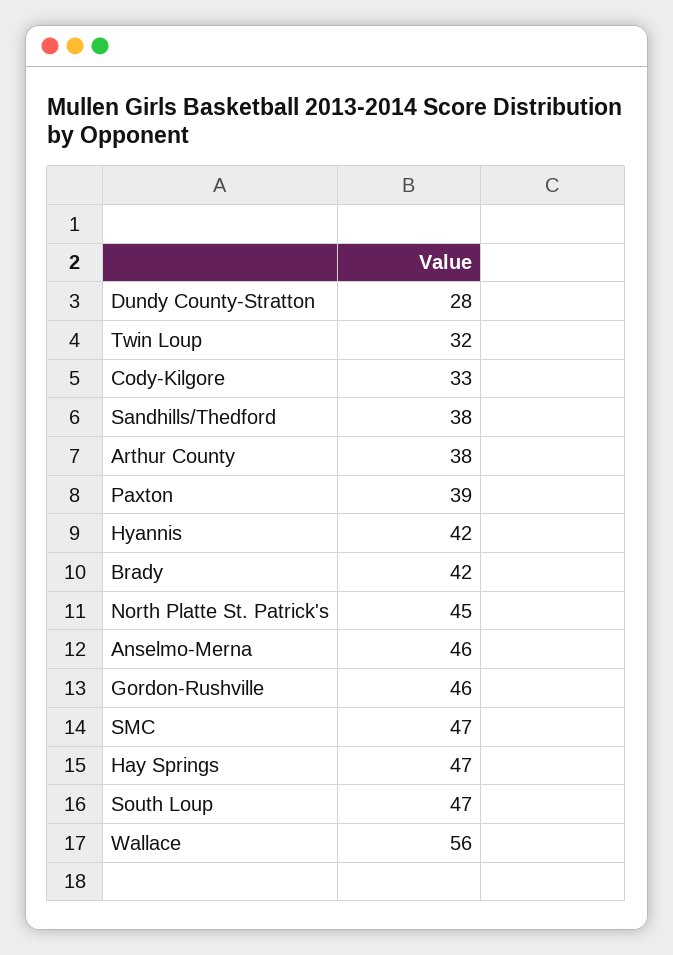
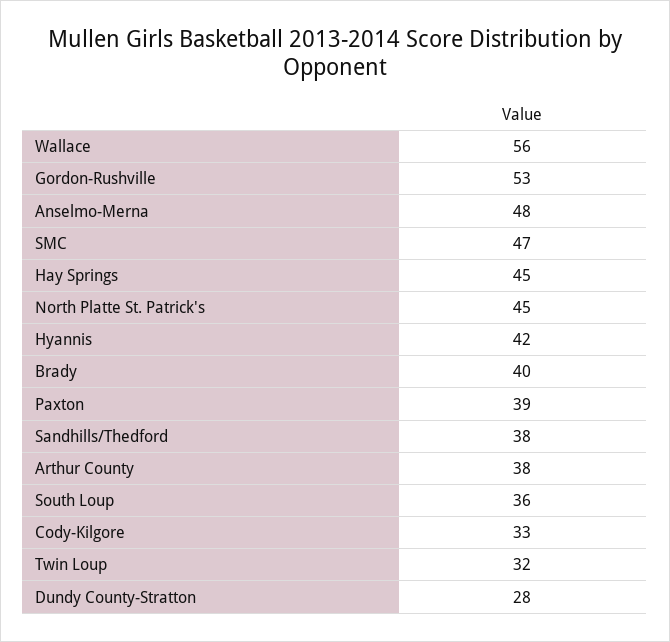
  {
    "Dundy County-Stratton": 28,
    "Twin Loup": 32,
    "Cody-Kilgore": 33,
    "Sandhills/Thedford": 38,
    "Arthur County": 38,
    "Paxton": 39,
    "Hyannis": 42,
-   "Brady": 42,
+   "Brady": 40,
    "North Platte St. Patrick's": 45,
-   "Anselmo-Merna": 46,
+   "Anselmo-Merna": 48,
-   "Gordon-Rushville": 46,
+   "Gordon-Rushville": 53,
    "SMC": 47,
-   "Hay Springs": 47,
+   "Hay Springs": 45,
-   "South Loup": 47,
+   "South Loup": 36,
    "Wallace": 56
  }

